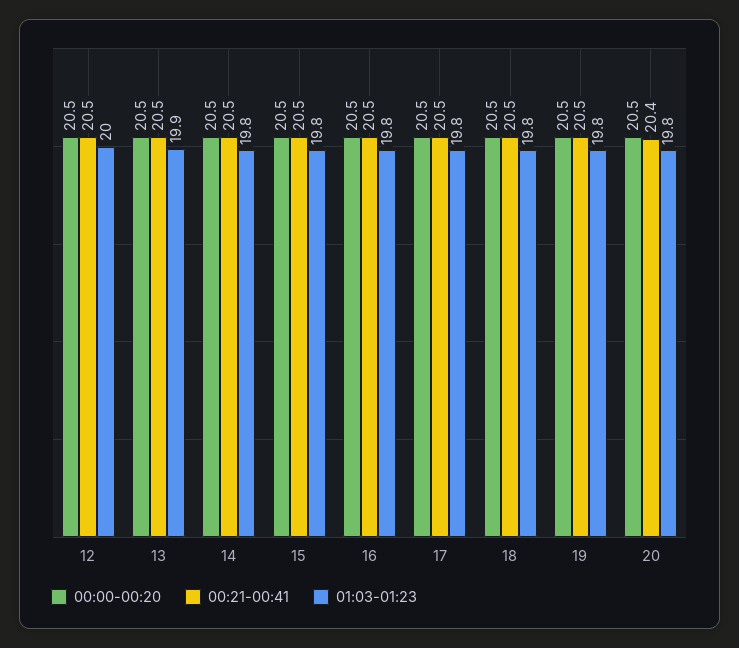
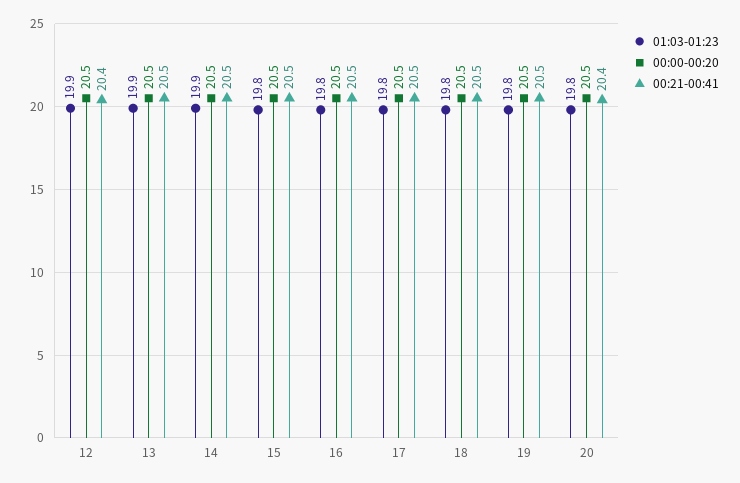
  {
    "00:00-00:20": {
      "12": 20.5,
      "13": 20.5,
      "14": 20.5,
      "15": 20.5,
      "16": 20.5,
      "17": 20.5,
      "18": 20.5,
      "19": 20.5,
      "20": 20.5
    },
    "00:21-00:41": {
-     "12": 20.5,
+     "12": 20.4,
      "13": 20.5,
      "14": 20.5,
      "15": 20.5,
      "16": 20.5,
      "17": 20.5,
      "18": 20.5,
      "19": 20.5,
      "20": 20.4
    },
    "01:03-01:23": {
-     "12": 20,
+     "12": 19.9,
      "13": 19.9,
-     "14": 19.8,
+     "14": 19.9,
      "15": 19.8,
      "16": 19.8,
      "17": 19.8,
      "18": 19.8,
      "19": 19.8,
      "20": 19.8
    }
  }

